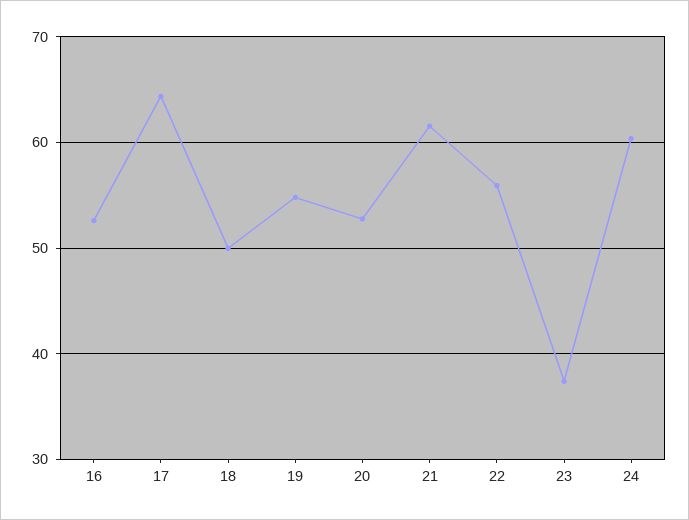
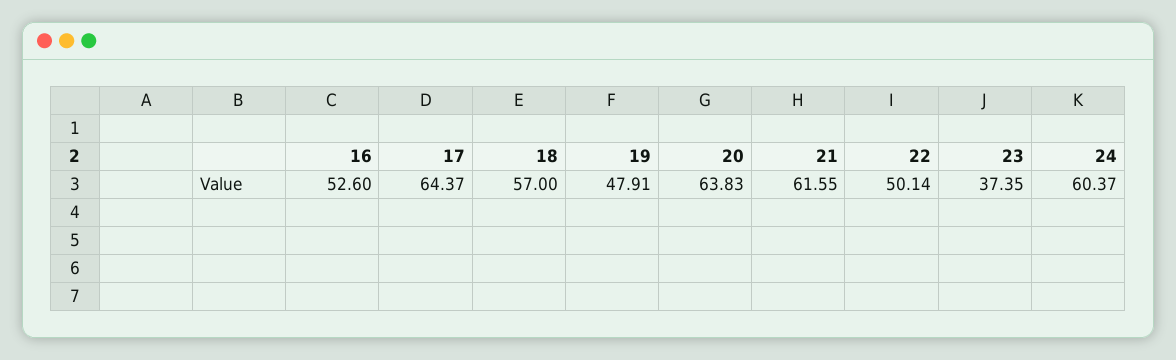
  {
    "16": 52.6,
    "17": 64.37,
-   "18": 50,
+   "18": 57,
-   "19": 55,
+   "19": 47.91,
-   "20": 53,
+   "20": 63.83,
    "21": 61.55,
-   "22": 56,
+   "22": 50.14,
    "23": 37.35,
    "24": 60.37
  }

